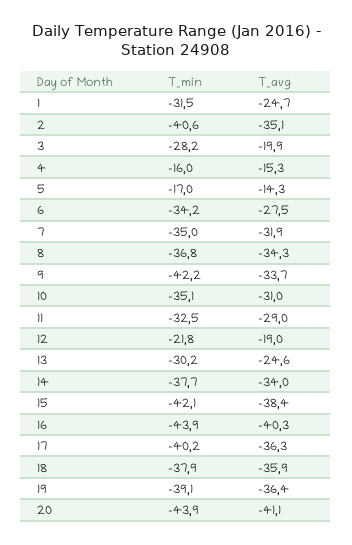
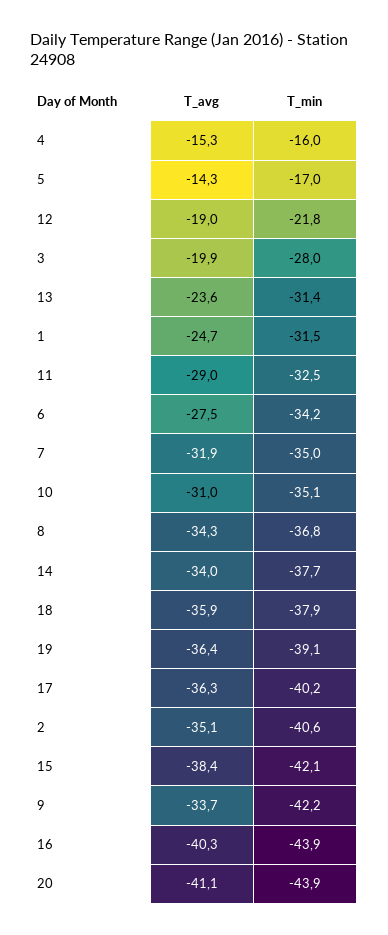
  {
    "T_min": {
      "1": -31.5,
      "2": -40.6,
-     "3": -28.2,
+     "3": -28,
      "4": -16,
      "5": -17,
      "6": -34.2,
      "7": -35,
      "8": -36.8,
      "9": -42.2,
      "10": -35.1,
      "11": -32.5,
      "12": -21.8,
-     "13": -30.2,
+     "13": -31.4,
      "14": -37.7,
      "15": -42.1,
      "16": -43.9,
      "17": -40.2,
      "18": -37.9,
      "19": -39.1,
      "20": -43.9
    },
    "T_avg": {
      "1": -24.7,
      "2": -35.1,
      "3": -19.9,
      "4": -15.3,
      "5": -14.3,
      "6": -27.5,
      "7": -31.9,
      "8": -34.3,
      "9": -33.7,
      "10": -31,
      "11": -29,
      "12": -19,
-     "13": -24.6,
+     "13": -23.6,
      "14": -34,
      "15": -38.4,
      "16": -40.3,
      "17": -36.3,
      "18": -35.9,
      "19": -36.4,
      "20": -41.1
    }
  }

